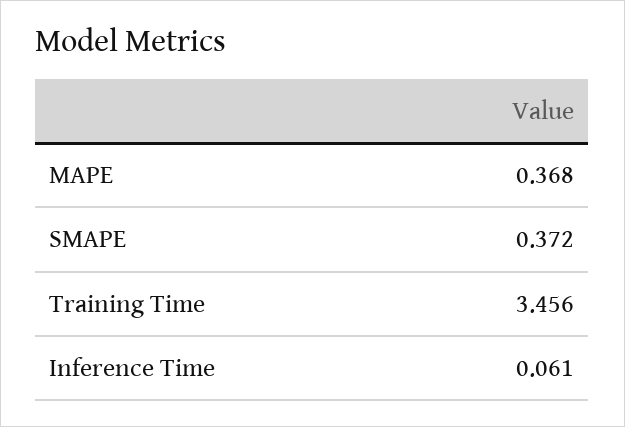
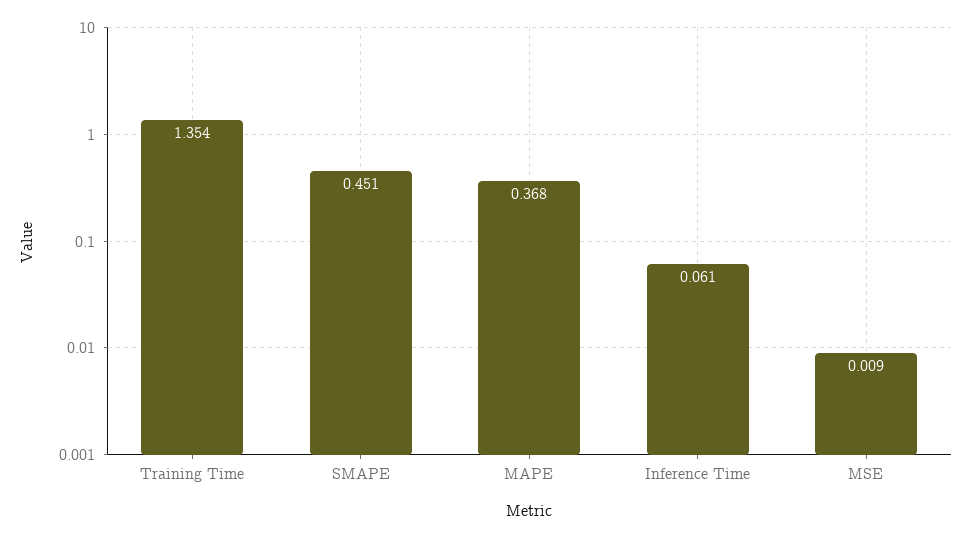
  {
    "MAPE": 0.368,
-   "SMAPE": 0.372,
+   "SMAPE": 0.451,
-   "Training Time": 3.456,
+   "Training Time": 1.354,
-   "Inference Time": 0.061
+   "Inference Time": 0.061,
+   "MSE": 0.009
  }

